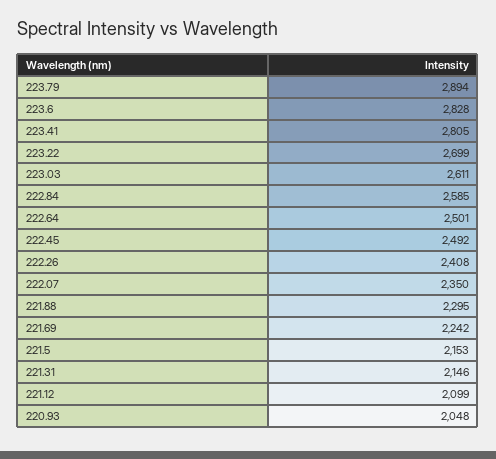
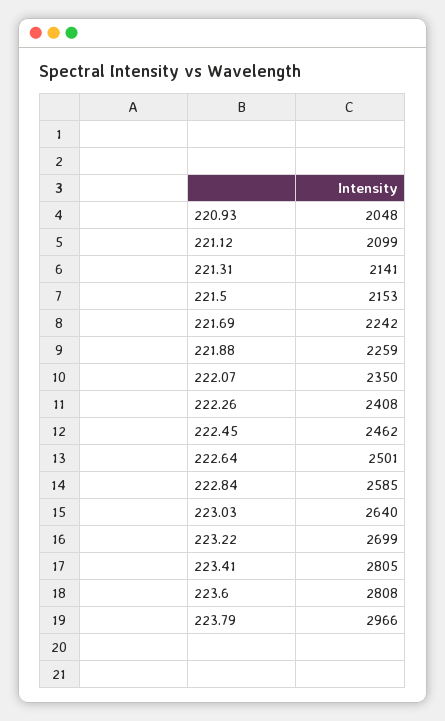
  {
-   "223.79": 2894,
+   "223.79": 2966,
-   "223.6": 2828,
+   "223.6": 2808,
    "223.41": 2805,
    "223.22": 2699,
-   "223.03": 2611,
+   "223.03": 2640,
    "222.84": 2585,
    "222.64": 2501,
-   "222.45": 2492,
+   "222.45": 2462,
    "222.26": 2408,
    "222.07": 2350,
-   "221.88": 2295,
+   "221.88": 2259,
    "221.69": 2242,
    "221.5": 2153,
-   "221.31": 2146,
+   "221.31": 2141,
    "221.12": 2099,
    "220.93": 2048
  }

